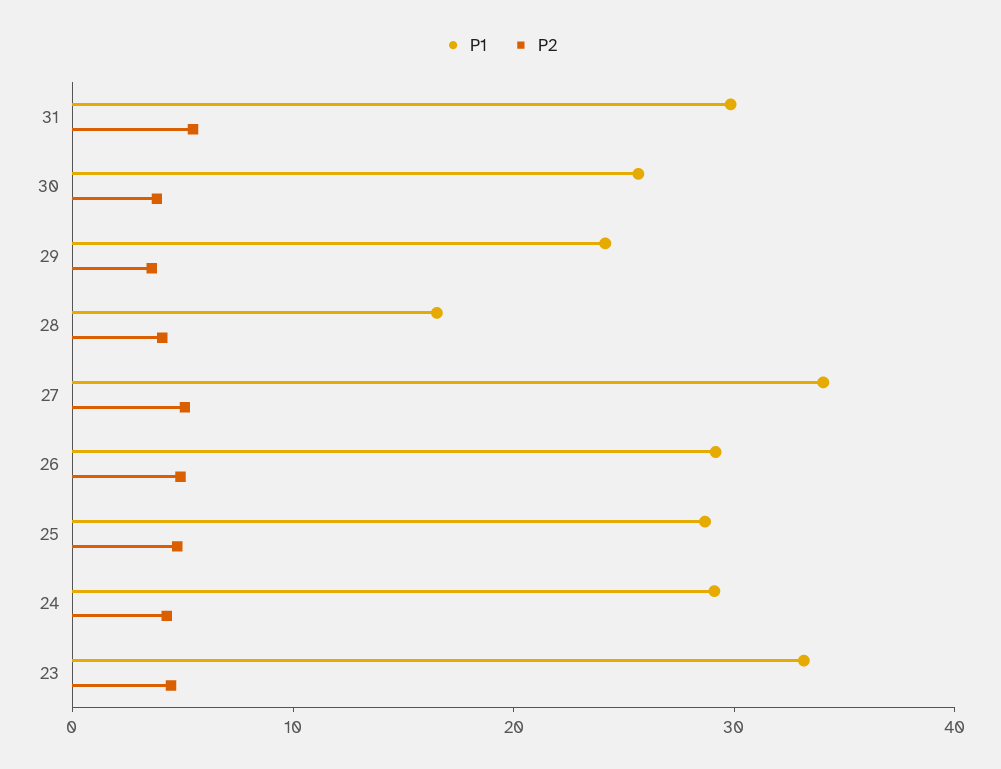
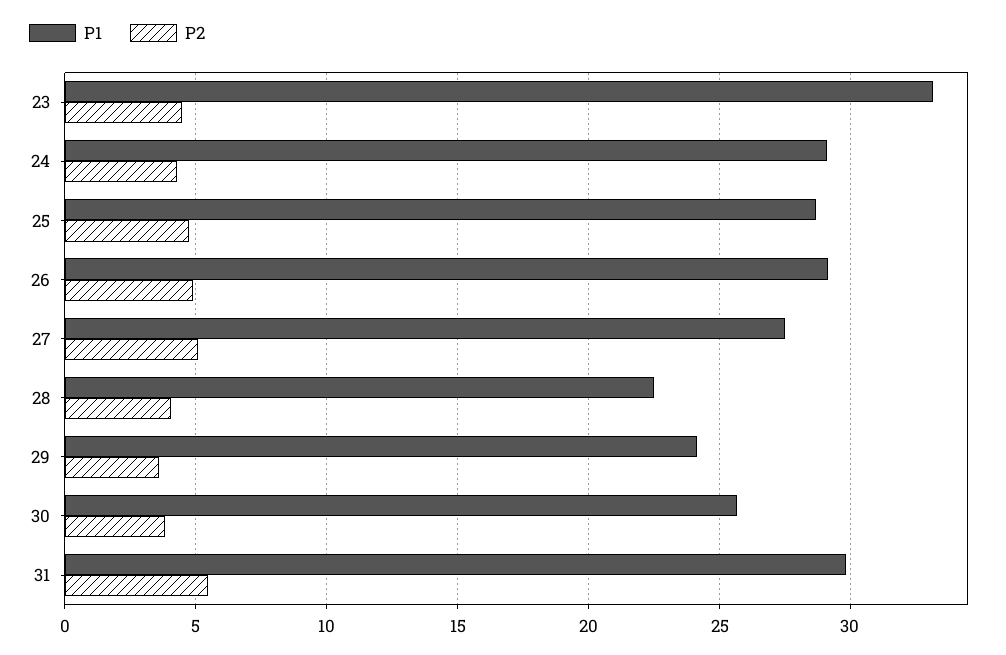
  {
    "P1": {
      "31": 30,
      "30": 25.5,
      "29": 24,
-     "28": 16,
+     "28": 22.5,
-     "27": 34,
+     "27": 27.5,
      "26": 29,
      "25": 28.5,
      "24": 29,
      "23": 33
    },
    "P2": {
      "31": 5.5,
      "30": 4,
      "29": 3.5,
      "28": 4,
      "27": 5,
      "26": 5,
      "25": 5,
      "24": 4.5,
      "23": 4.5
    }
  }

